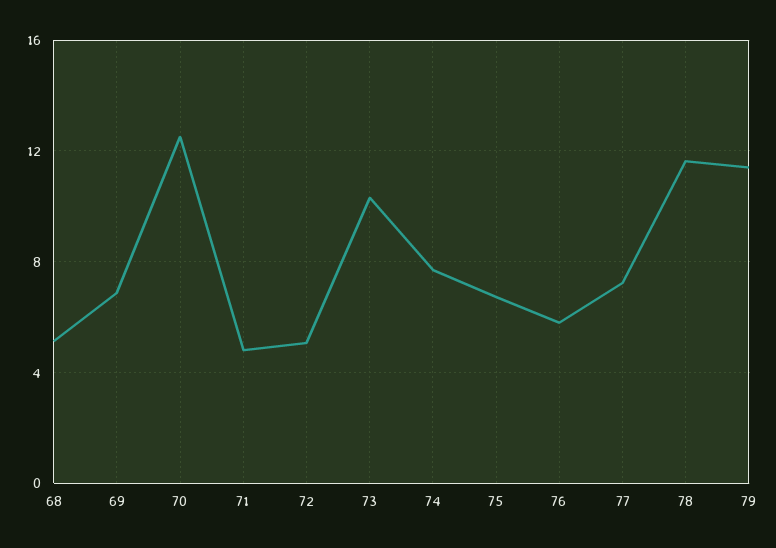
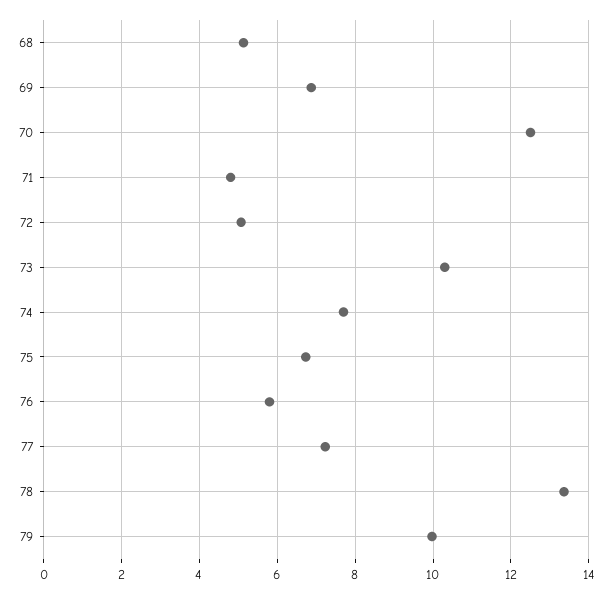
  {
    "68": 5.2,
    "69": 6.8,
    "70": 12.6,
    "71": 4.8,
    "72": 5,
    "73": 10.4,
    "74": 7.8,
    "75": 6.8,
    "76": 5.8,
    "77": 7.2,
-   "78": 11.5,
+   "78": 13.4,
-   "79": 11.5
+   "79": 10
  }

